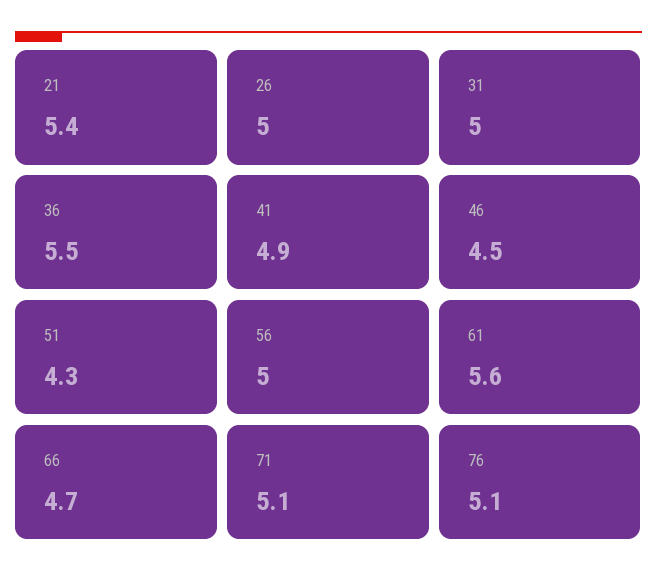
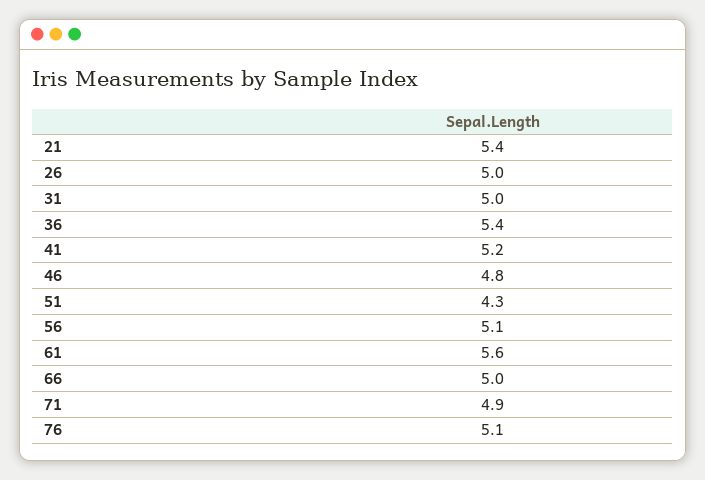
  {
    "21": 5.4,
    "26": 5,
    "31": 5,
-   "36": 5.5,
+   "36": 5.4,
-   "41": 4.9,
+   "41": 5.2,
-   "46": 4.5,
+   "46": 4.8,
    "51": 4.3,
-   "56": 5,
+   "56": 5.1,
    "61": 5.6,
-   "66": 4.7,
+   "66": 5,
-   "71": 5.1,
+   "71": 4.9,
    "76": 5.1
  }

